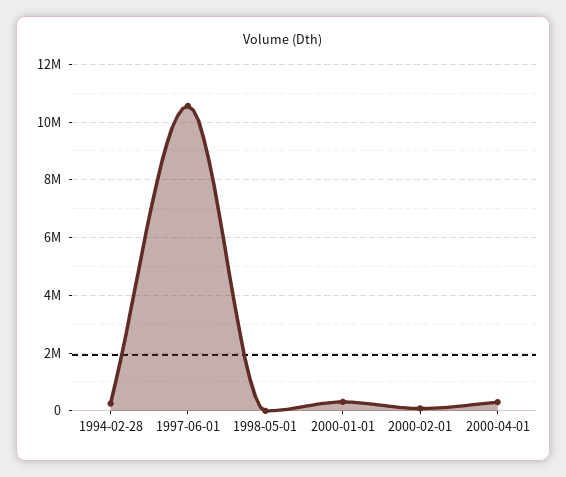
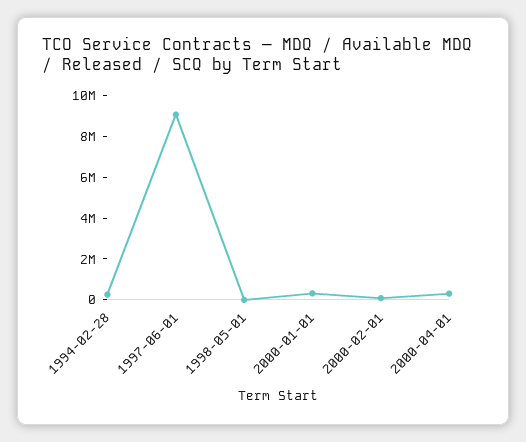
  {
    "1994-02-28": 250000,
-   "1997-06-01": 10500000,
+   "1997-06-01": 9000000,
    "1998-05-01": 0,
    "2000-01-01": 250000,
    "2000-02-01": 0,
    "2000-04-01": 250000
  }

